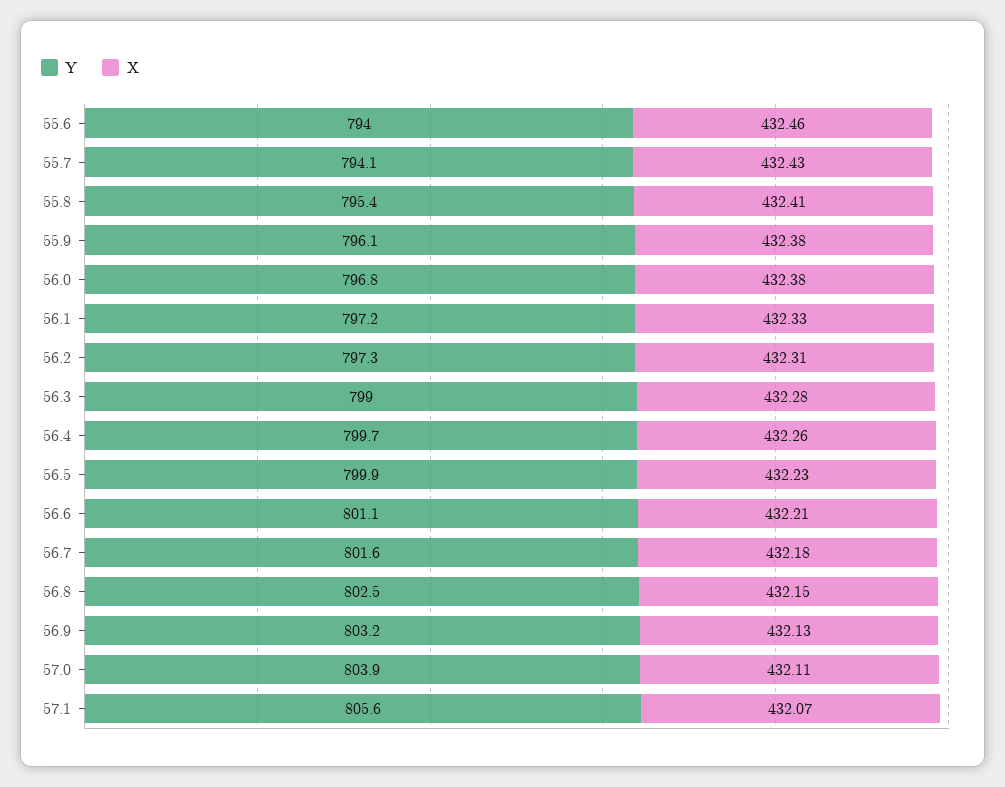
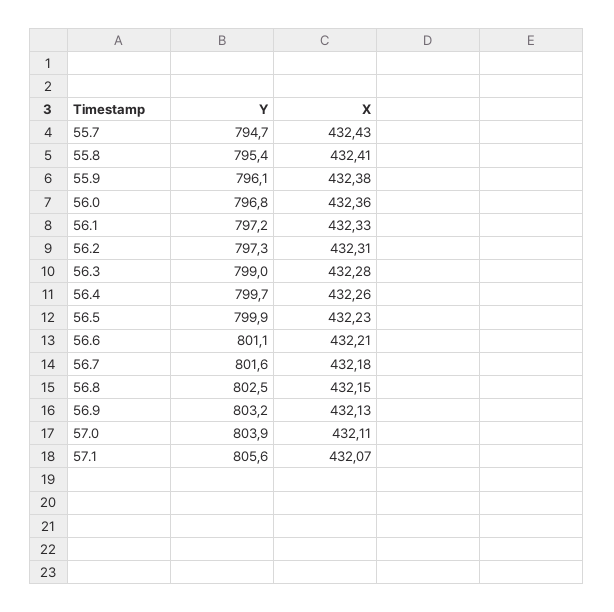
  {
    "Y": {
-     "55.6": 794,
-     "55.7": 794.1,
+     "55.7": 794.7,
      "55.8": 795.4,
      "55.9": 796.1,
      "56.0": 796.8,
      "56.1": 797.2,
      "56.2": 797.3,
      "56.3": 799,
      "56.4": 799.7,
      "56.5": 799.9,
      "56.6": 801.1,
      "56.7": 801.6,
      "56.8": 802.5,
      "56.9": 803.2,
      "57.0": 803.9,
      "57.1": 805.6
    },
    "X": {
-     "55.6": 432.46,
      "55.7": 432.43,
      "55.8": 432.41,
      "55.9": 432.38,
-     "56.0": 432.38,
+     "56.0": 432.36,
      "56.1": 432.33,
      "56.2": 432.31,
      "56.3": 432.28,
      "56.4": 432.26,
      "56.5": 432.23,
      "56.6": 432.21,
      "56.7": 432.18,
      "56.8": 432.15,
      "56.9": 432.13,
      "57.0": 432.11,
      "57.1": 432.07
    }
  }

